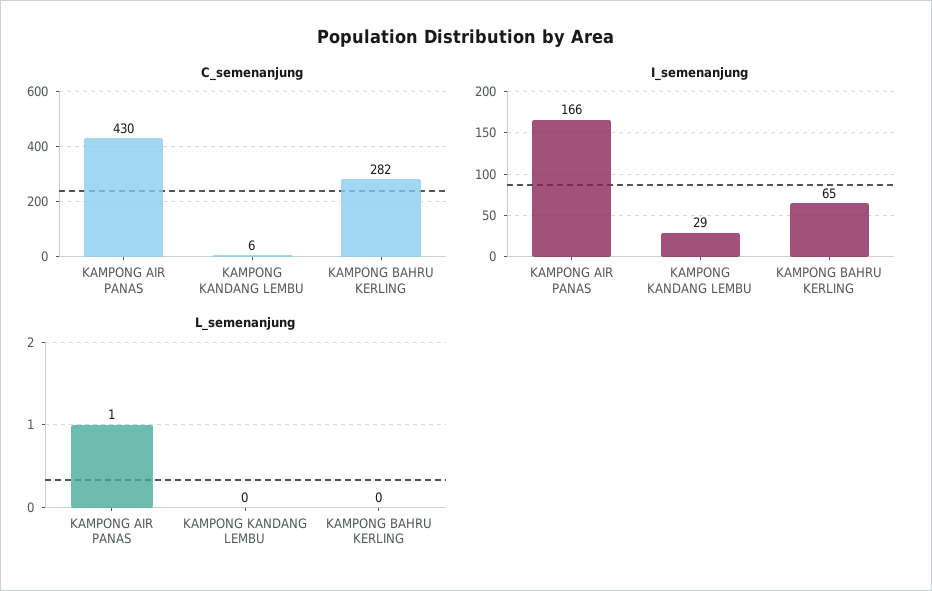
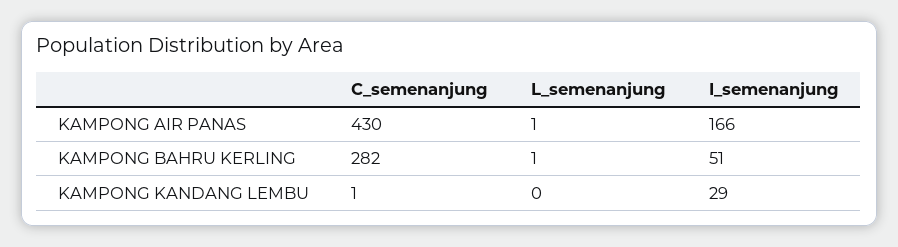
  {
    "C_semenanjung": {
      "KAMPONG AIR PANAS": 430,
-     "KAMPONG KANDANG LEMBU": 6,
+     "KAMPONG KANDANG LEMBU": 1,
      "KAMPONG BAHRU KERLING": 282
    },
    "I_semenanjung": {
      "KAMPONG AIR PANAS": 166,
      "KAMPONG KANDANG LEMBU": 29,
-     "KAMPONG BAHRU KERLING": 65
+     "KAMPONG BAHRU KERLING": 51
    },
    "L_semenanjung": {
      "KAMPONG AIR PANAS": 1,
      "KAMPONG KANDANG LEMBU": 0,
-     "KAMPONG BAHRU KERLING": 0
+     "KAMPONG BAHRU KERLING": 1
    }
  }

